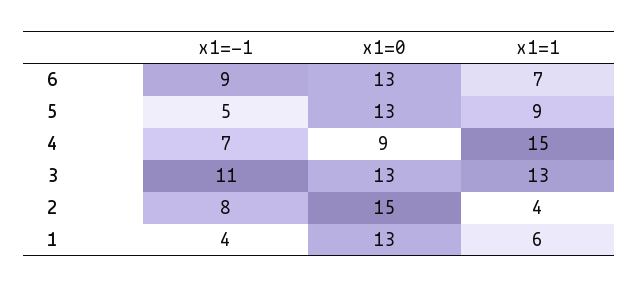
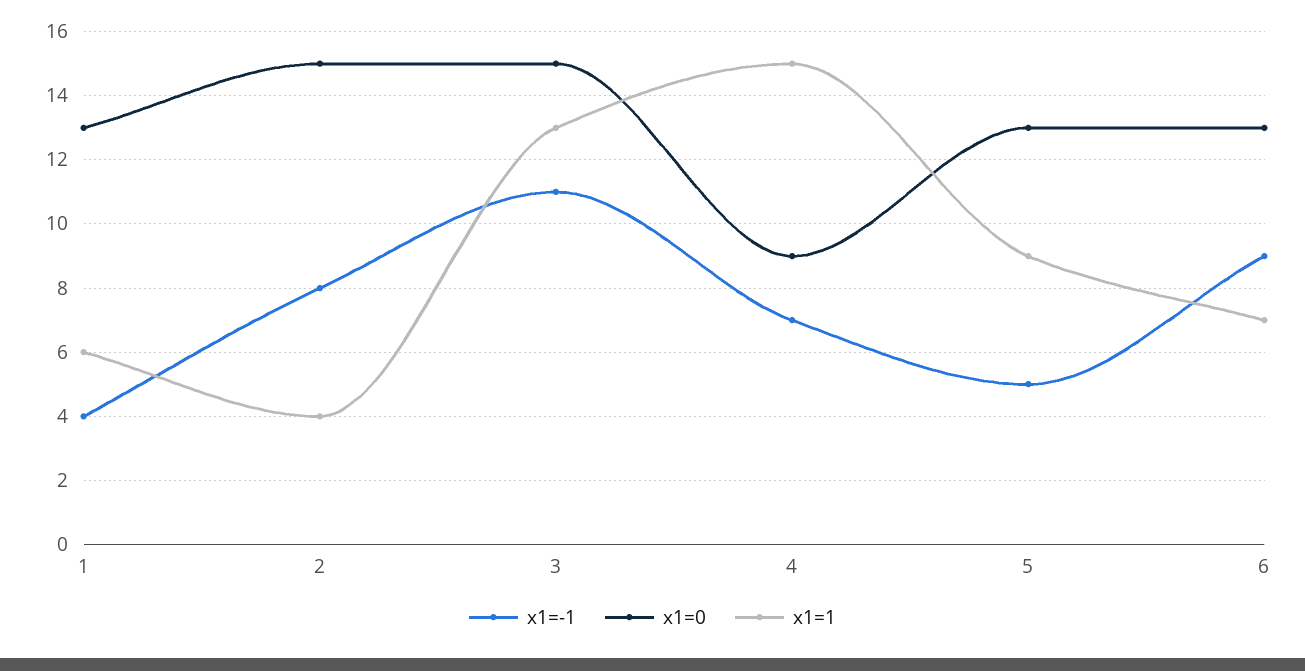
  {
    "x1=-1": {
      "6": 9,
      "5": 5,
      "4": 7,
      "3": 11,
      "2": 8,
      "1": 4
    },
    "x1=0": {
      "6": 13,
      "5": 13,
      "4": 9,
-     "3": 13,
+     "3": 15,
      "2": 15,
      "1": 13
    },
    "x1=1": {
      "6": 7,
      "5": 9,
      "4": 15,
      "3": 13,
      "2": 4,
      "1": 6
    }
  }

